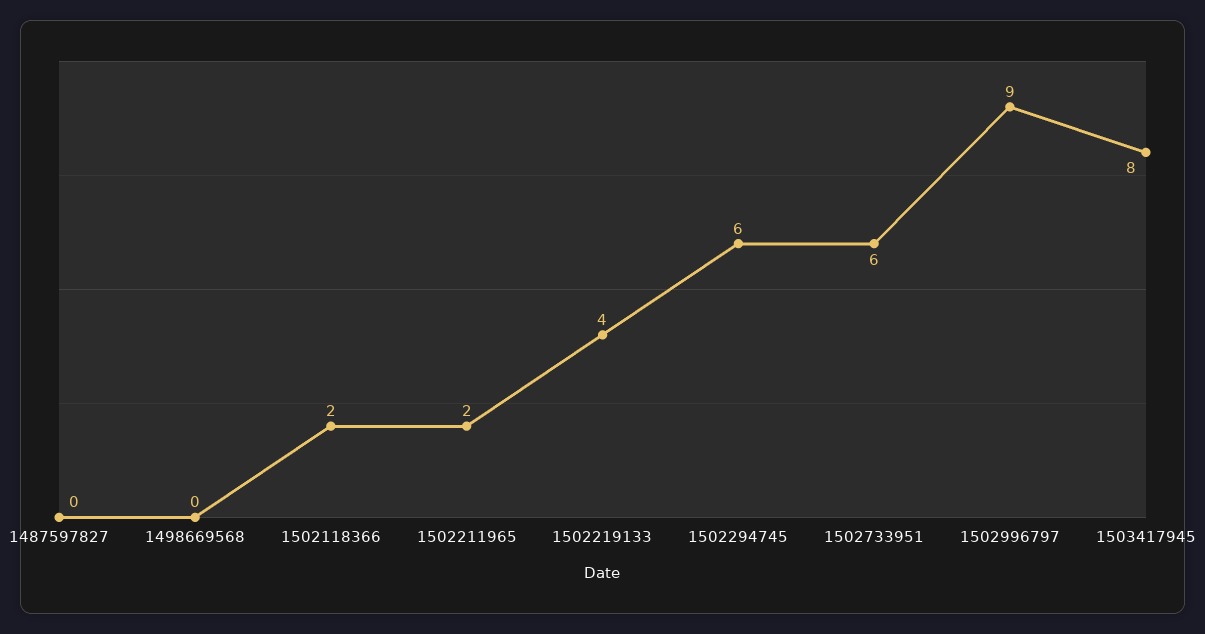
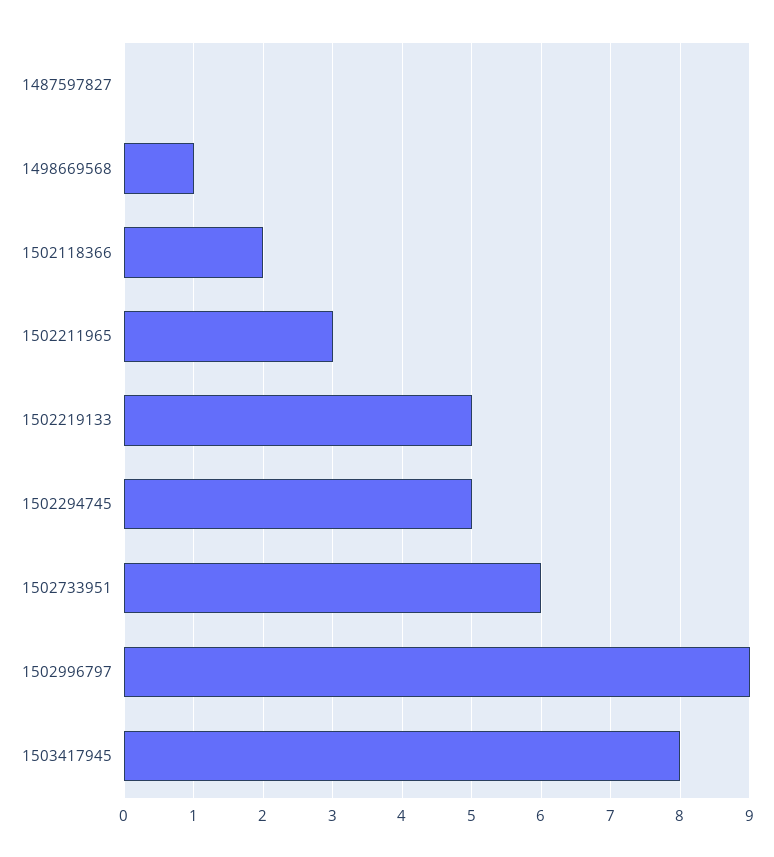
  {
    "1487597827": 0,
-   "1498669568": 0,
+   "1498669568": 1,
    "1502118366": 2,
-   "1502211965": 2,
+   "1502211965": 3,
-   "1502219133": 4,
+   "1502219133": 5,
-   "1502294745": 6,
+   "1502294745": 5,
    "1502733951": 6,
    "1502996797": 9,
    "1503417945": 8
  }

